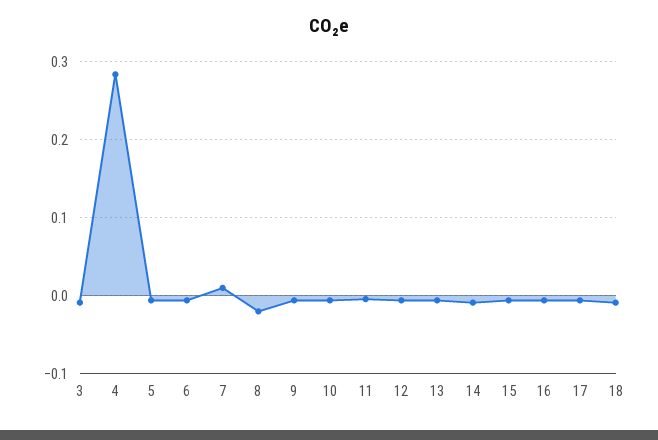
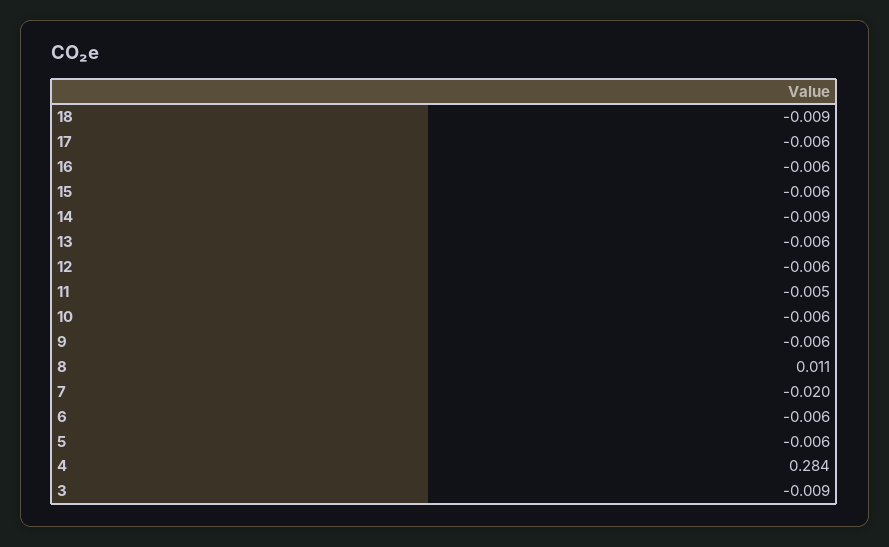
  {
    "3": -0.009,
    "4": 0.284,
    "5": -0.006,
    "6": -0.006,
-   "7": 0.01,
+   "7": -0.02,
-   "8": -0.02,
+   "8": 0.011,
    "9": -0.006,
    "10": -0.006,
    "11": -0.005,
    "12": -0.006,
    "13": -0.006,
    "14": -0.009,
    "15": -0.006,
    "16": -0.006,
    "17": -0.006,
    "18": -0.009
  }

